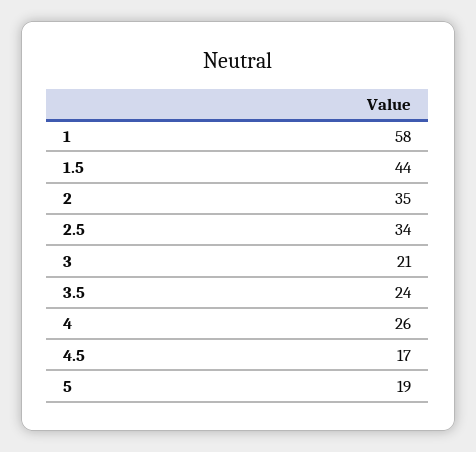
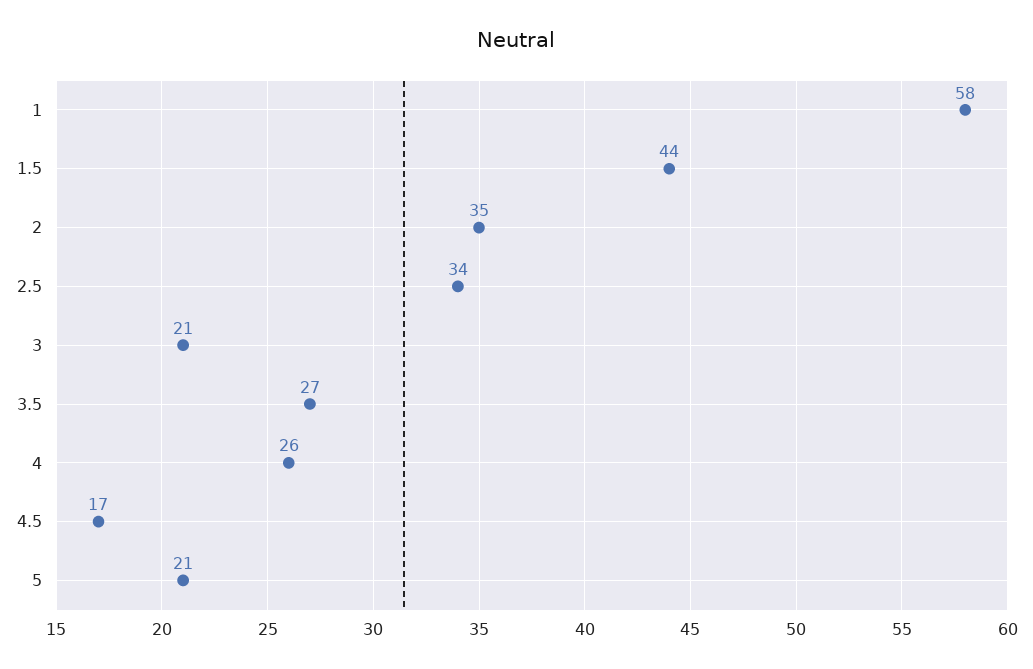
  {
    "1": 58,
    "1.5": 44,
    "2": 35,
    "2.5": 34,
    "3": 21,
-   "3.5": 24,
+   "3.5": 27,
    "4": 26,
    "4.5": 17,
-   "5": 19
+   "5": 21
  }

